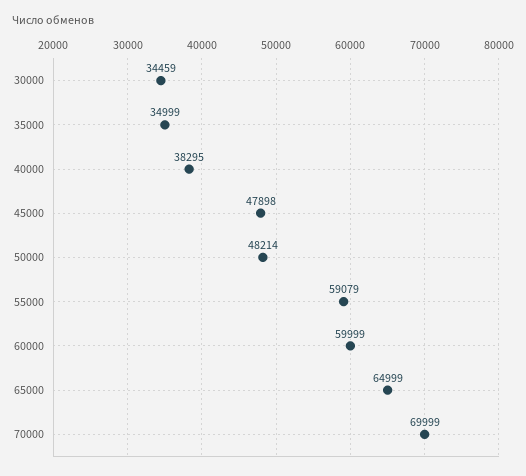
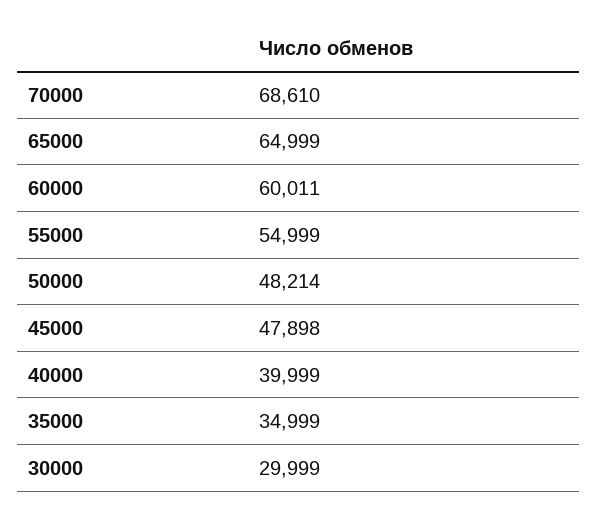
  {
-   "30000": 34459,
+   "30000": 29999,
    "35000": 34999,
-   "40000": 38295,
+   "40000": 39999,
    "45000": 47898,
    "50000": 48214,
-   "55000": 59079,
+   "55000": 54999,
-   "60000": 59999,
+   "60000": 60011,
    "65000": 64999,
-   "70000": 69999
+   "70000": 68610
  }

